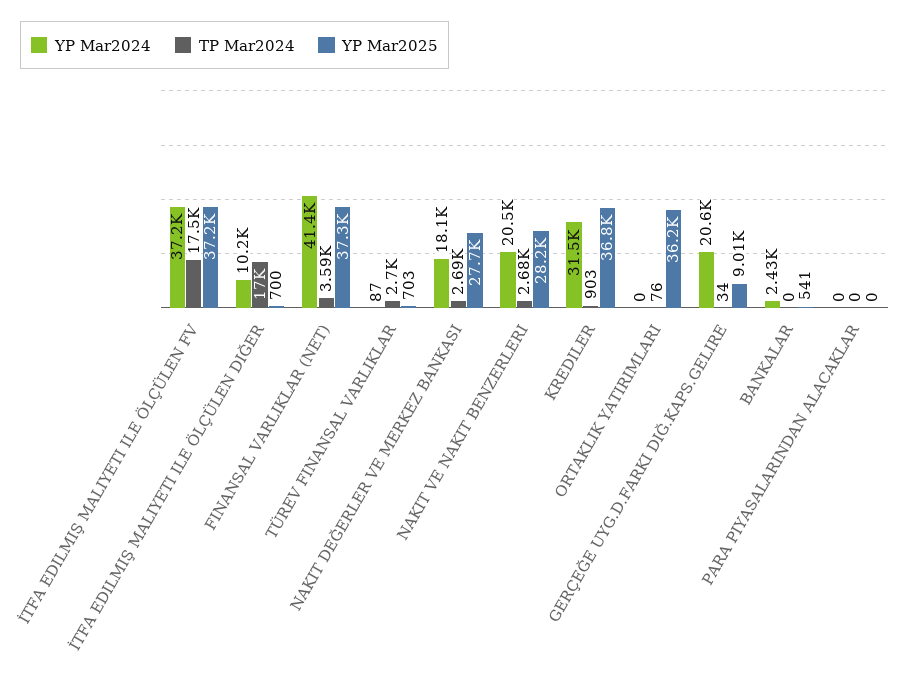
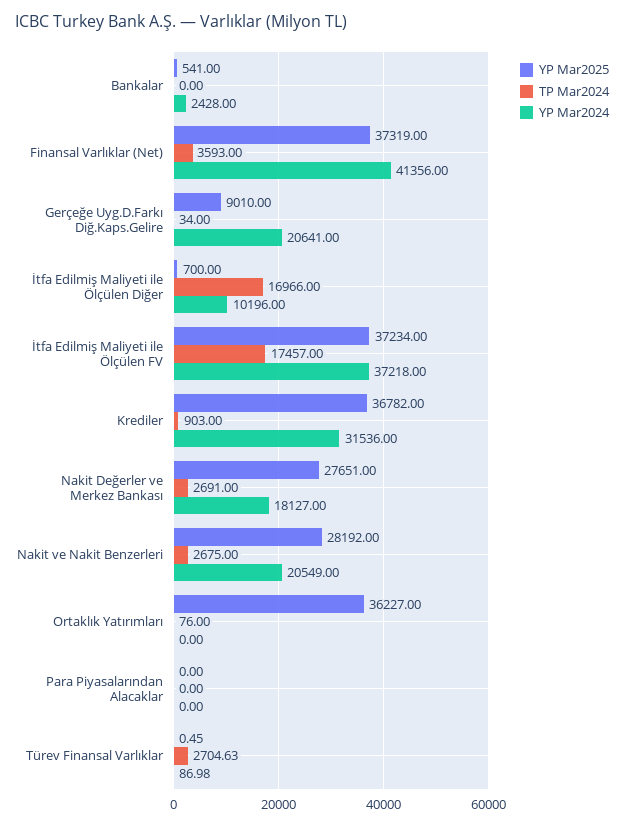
  {
    "YP Mar2024": {
      "İTFA EDILMIŞ MALIYETI ILE ÖLÇÜLEN FV": 37218,
      "İTFA EDILMIŞ MALIYETI ILE ÖLÇÜLEN DIĞER": 10196,
      "FINANSAL VARLIKLAR (NET)": 41356,
      "TÜREV FINANSAL VARLIKLAR": 86.98,
      "NAKIT DEĞERLER VE MERKEZ BANKASI": 18127,
      "NAKIT VE NAKIT BENZERLERI": 20549,
      "KREDILER": 31536,
      "ORTAKLIK YATIRIMLARI": 0,
      "GERÇEĞE UYG.D.FARKI DIĞ.KAPS.GELIRE": 20641,
      "BANKALAR": 2428,
      "PARA PIYASALARINDAN ALACAKLAR": 0
    },
    "TP Mar2024": {
      "İTFA EDILMIŞ MALIYETI ILE ÖLÇÜLEN FV": 17457,
      "İTFA EDILMIŞ MALIYETI ILE ÖLÇÜLEN DIĞER": 16966,
      "FINANSAL VARLIKLAR (NET)": 3593,
      "TÜREV FINANSAL VARLIKLAR": 2704.63,
      "NAKIT DEĞERLER VE MERKEZ BANKASI": 2691,
      "NAKIT VE NAKIT BENZERLERI": 2675,
      "KREDILER": 903,
      "ORTAKLIK YATIRIMLARI": 76,
      "GERÇEĞE UYG.D.FARKI DIĞ.KAPS.GELIRE": 34,
      "BANKALAR": 0,
      "PARA PIYASALARINDAN ALACAKLAR": 0
    },
    "YP Mar2025": {
      "İTFA EDILMIŞ MALIYETI ILE ÖLÇÜLEN FV": 37234,
      "İTFA EDILMIŞ MALIYETI ILE ÖLÇÜLEN DIĞER": 700,
      "FINANSAL VARLIKLAR (NET)": 37319,
-     "TÜREV FINANSAL VARLIKLAR": 703,
+     "TÜREV FINANSAL VARLIKLAR": 0.45,
      "NAKIT DEĞERLER VE MERKEZ BANKASI": 27651,
      "NAKIT VE NAKIT BENZERLERI": 28192,
      "KREDILER": 36782,
      "ORTAKLIK YATIRIMLARI": 36227,
      "GERÇEĞE UYG.D.FARKI DIĞ.KAPS.GELIRE": 9010,
      "BANKALAR": 541,
      "PARA PIYASALARINDAN ALACAKLAR": 0
    }
  }

